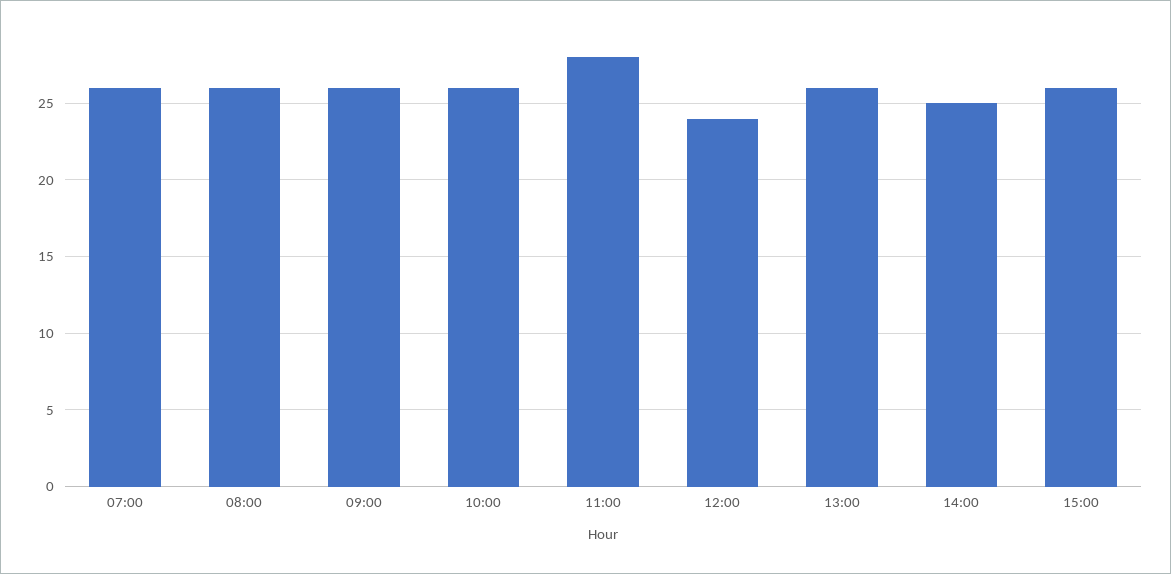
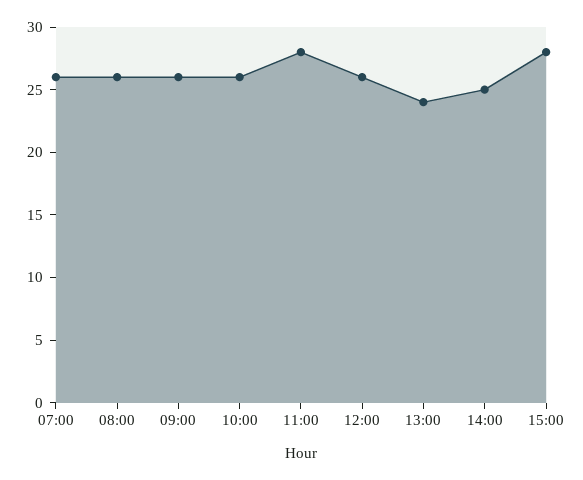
  {
    "07:00": 26,
    "08:00": 26,
    "09:00": 26,
    "10:00": 26,
    "11:00": 28,
-   "12:00": 24,
+   "12:00": 26,
-   "13:00": 26,
+   "13:00": 24,
    "14:00": 25,
-   "15:00": 26
+   "15:00": 28
  }

